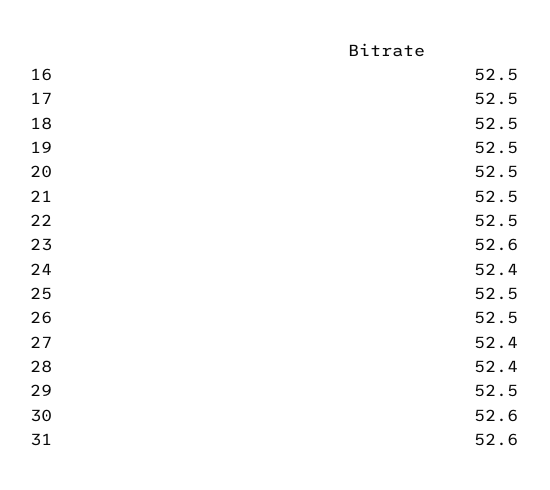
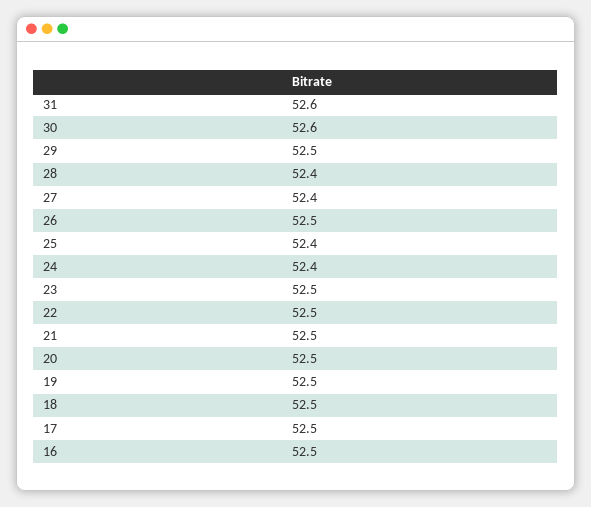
  {
    "16": 52.5,
    "17": 52.5,
    "18": 52.5,
    "19": 52.5,
    "20": 52.5,
    "21": 52.5,
    "22": 52.5,
-   "23": 52.6,
+   "23": 52.5,
    "24": 52.4,
-   "25": 52.5,
+   "25": 52.4,
    "26": 52.5,
    "27": 52.4,
    "28": 52.4,
    "29": 52.5,
    "30": 52.6,
    "31": 52.6
  }

